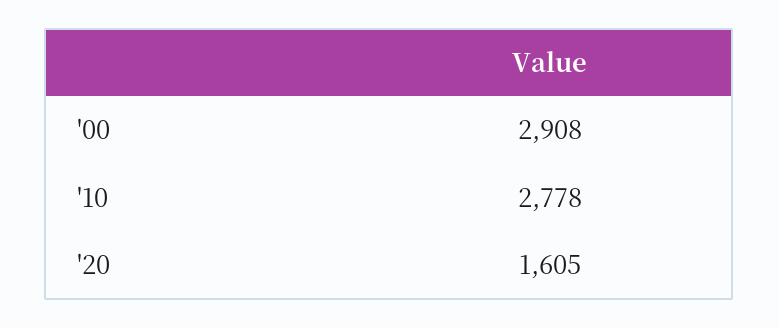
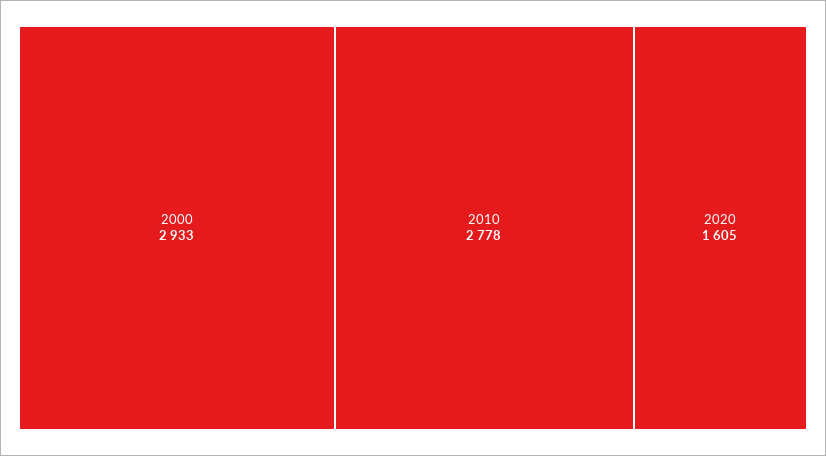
  {
-   "'00": 2908,
+   "'00": 2933,
    "'10": 2778,
    "'20": 1605
  }

